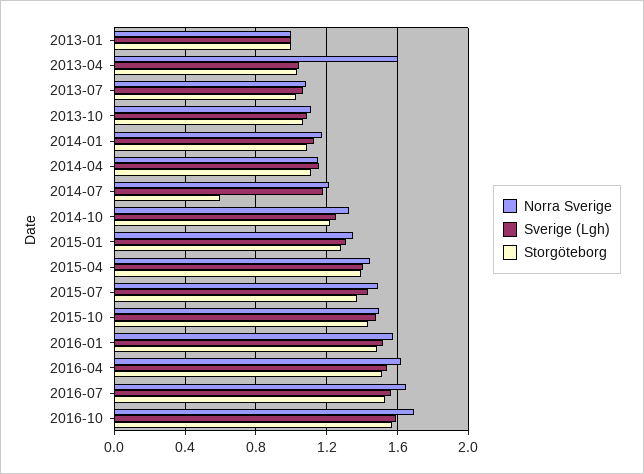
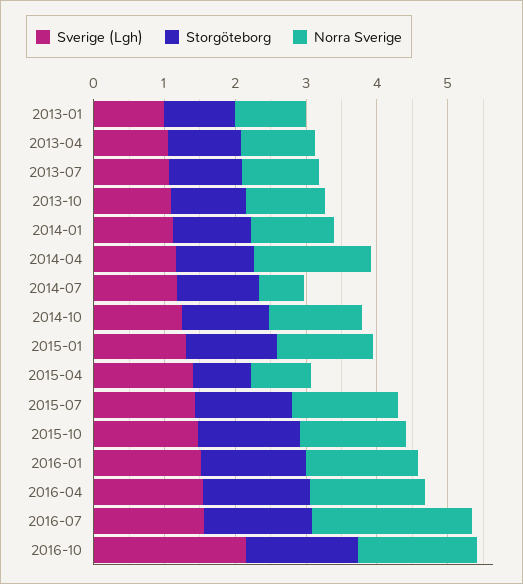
  {
    "Norra Sverige": {
      "2013-01": 1,
-     "2013-04": 1.6,
+     "2013-04": 1,
      "2013-07": 1.1,
      "2013-10": 1.1,
      "2014-01": 1.15,
-     "2014-04": 1.15,
+     "2014-04": 1.6,
-     "2014-07": 1.2,
+     "2014-07": 0.6,
      "2014-10": 1.3,
      "2015-01": 1.35,
-     "2015-04": 1.45,
+     "2015-04": 0.8,
      "2015-07": 1.5,
      "2015-10": 1.5,
      "2016-01": 1.6,
      "2016-04": 1.6,
-     "2016-07": 1.65,
+     "2016-07": 2.2,
      "2016-10": 1.7
    },
    "Sverige (Lgh)": {
      "2013-01": 1,
      "2013-04": 1.05,
      "2013-07": 1.05,
      "2013-10": 1.1,
      "2014-01": 1.15,
      "2014-04": 1.15,
      "2014-07": 1.2,
      "2014-10": 1.25,
      "2015-01": 1.3,
      "2015-04": 1.4,
      "2015-07": 1.45,
      "2015-10": 1.5,
      "2016-01": 1.5,
      "2016-04": 1.55,
      "2016-07": 1.55,
-     "2016-10": 1.6
+     "2016-10": 2.2
    },
    "Storgöteborg": {
      "2013-01": 1,
      "2013-04": 1.05,
      "2013-07": 1.05,
      "2013-10": 1.05,
      "2014-01": 1.1,
      "2014-04": 1.1,
-     "2014-07": 0.6,
+     "2014-07": 1.2,
      "2014-10": 1.2,
      "2015-01": 1.3,
-     "2015-04": 1.4,
+     "2015-04": 0.8,
      "2015-07": 1.35,
      "2015-10": 1.45,
      "2016-01": 1.5,
      "2016-04": 1.5,
      "2016-07": 1.55,
      "2016-10": 1.55
    }
  }

